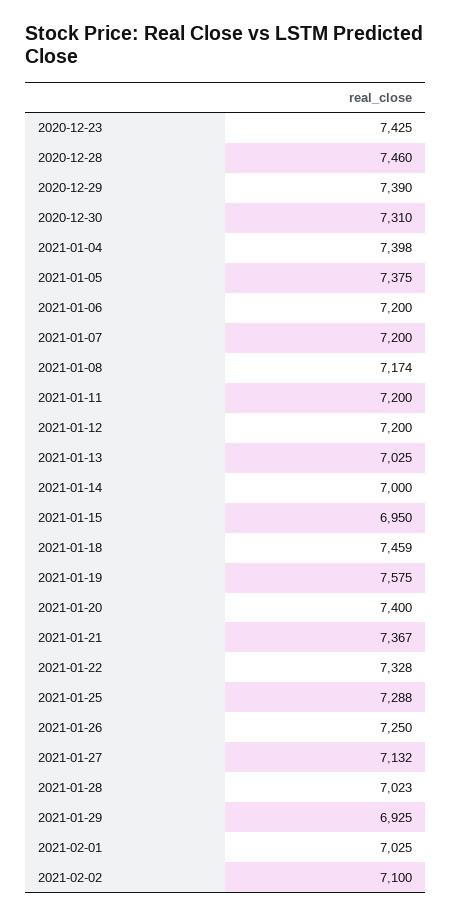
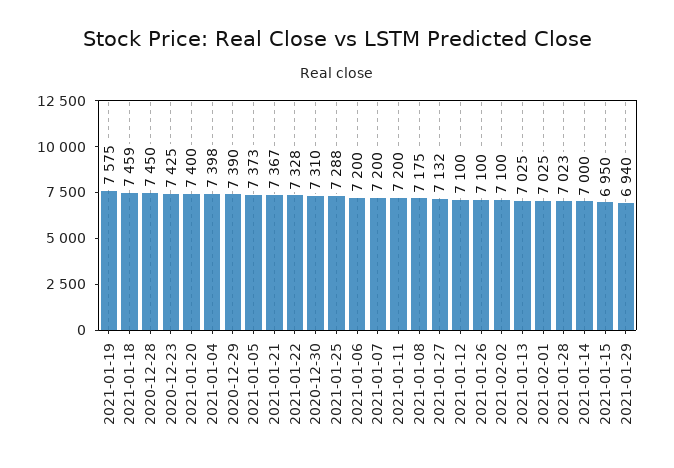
  {
    "2020-12-23": 7425,
-   "2020-12-28": 7460,
+   "2020-12-28": 7450,
    "2020-12-29": 7390,
    "2020-12-30": 7310,
    "2021-01-04": 7398,
-   "2021-01-05": 7375,
+   "2021-01-05": 7373,
    "2021-01-06": 7200,
    "2021-01-07": 7200,
-   "2021-01-08": 7174,
+   "2021-01-08": 7175,
    "2021-01-11": 7200,
-   "2021-01-12": 7200,
+   "2021-01-12": 7100,
    "2021-01-13": 7025,
    "2021-01-14": 7000,
    "2021-01-15": 6950,
    "2021-01-18": 7459,
    "2021-01-19": 7575,
    "2021-01-20": 7400,
    "2021-01-21": 7367,
    "2021-01-22": 7328,
    "2021-01-25": 7288,
-   "2021-01-26": 7250,
+   "2021-01-26": 7100,
    "2021-01-27": 7132,
    "2021-01-28": 7023,
-   "2021-01-29": 6925,
+   "2021-01-29": 6940,
    "2021-02-01": 7025,
    "2021-02-02": 7100
  }

